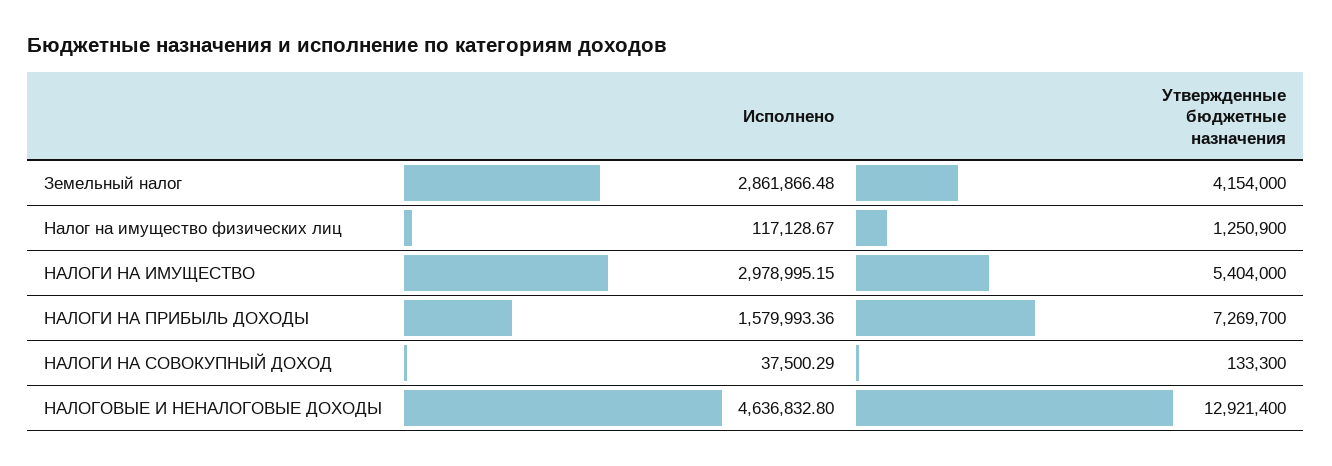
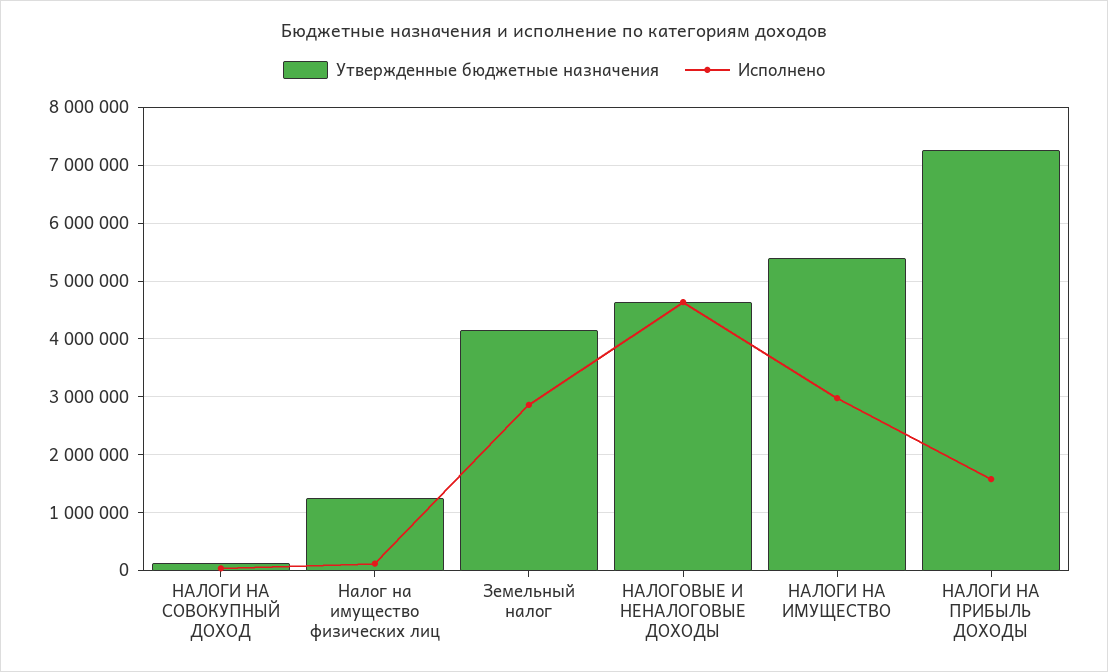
  {
    "Исполнено": {
      "Земельный налог": 2861866.48,
      "Налог на имущество физических лиц": 117128.67,
      "НАЛОГИ НА ИМУЩЕСТВО": 2978995.15,
      "НАЛОГИ НА ПРИБЫЛЬ ДОХОДЫ": 1579993.36,
      "НАЛОГИ НА СОВОКУПНЫЙ ДОХОД": 37500.29,
      "НАЛОГОВЫЕ И НЕНАЛОГОВЫЕ ДОХОДЫ": 4636832.8
    },
    "Утвержденные бюджетные назначения": {
      "Земельный налог": 4154000,
      "Налог на имущество физических лиц": 1250900,
      "НАЛОГИ НА ИМУЩЕСТВО": 5404000,
      "НАЛОГИ НА ПРИБЫЛЬ ДОХОДЫ": 7269700,
      "НАЛОГИ НА СОВОКУПНЫЙ ДОХОД": 133300,
-     "НАЛОГОВЫЕ И НЕНАЛОГОВЫЕ ДОХОДЫ": 12921400
+     "НАЛОГОВЫЕ И НЕНАЛОГОВЫЕ ДОХОДЫ": 4600000
    }
  }

